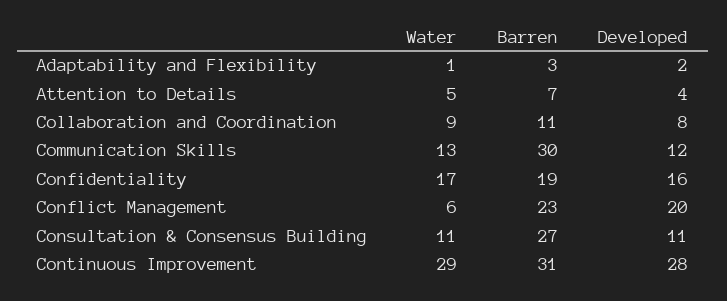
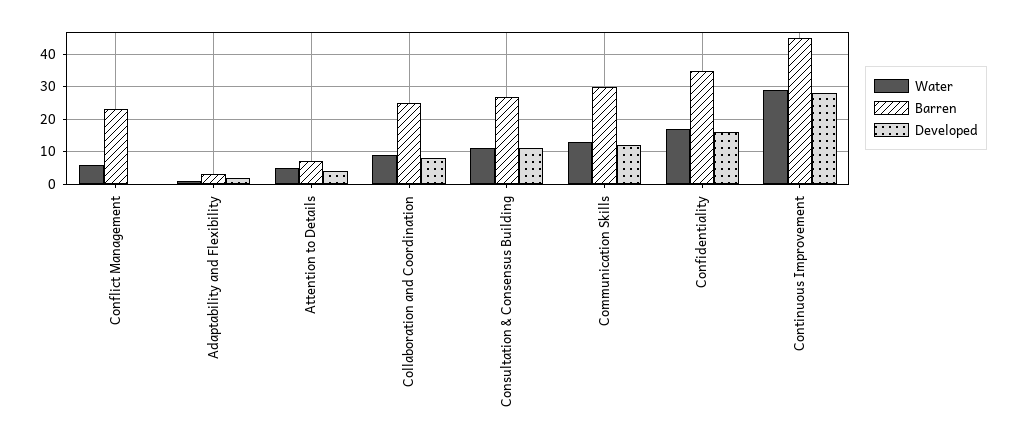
  {
    "Water": {
      "Adaptability and Flexibility": 1,
      "Attention to Details": 5,
      "Collaboration and Coordination": 9,
      "Communication Skills": 13,
      "Confidentiality": 17,
      "Conflict Management": 6,
      "Consultation & Consensus Building": 11,
      "Continuous Improvement": 29
    },
    "Barren": {
      "Adaptability and Flexibility": 3,
      "Attention to Details": 7,
-     "Collaboration and Coordination": 11,
+     "Collaboration and Coordination": 25,
      "Communication Skills": 30,
-     "Confidentiality": 19,
+     "Confidentiality": 35,
      "Conflict Management": 23,
      "Consultation & Consensus Building": 27,
-     "Continuous Improvement": 31
+     "Continuous Improvement": 45
    },
    "Developed": {
      "Adaptability and Flexibility": 2,
      "Attention to Details": 4,
      "Collaboration and Coordination": 8,
      "Communication Skills": 12,
      "Confidentiality": 16,
-     "Conflict Management": 20,
+     "Conflict Management": 0,
      "Consultation & Consensus Building": 11,
      "Continuous Improvement": 28
    }
  }

